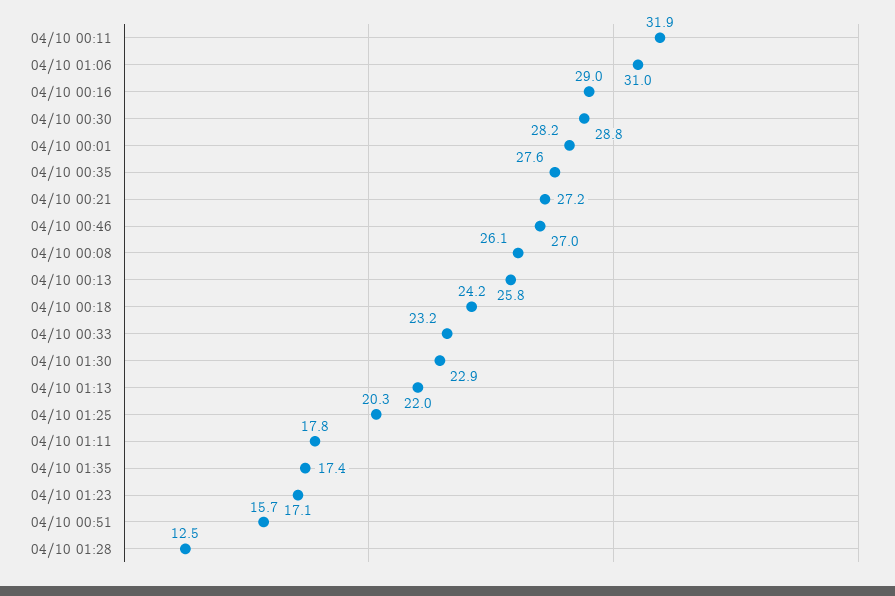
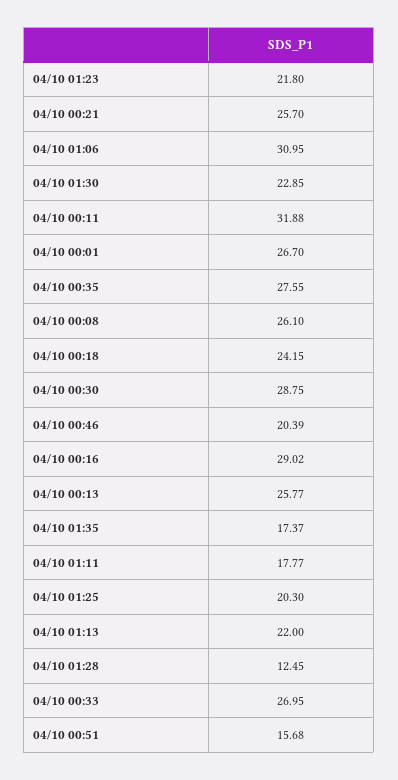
  {
    "04/10 00:11": 31.88,
    "04/10 01:06": 30.95,
    "04/10 00:16": 29.02,
    "04/10 00:30": 28.75,
-   "04/10 00:01": 28.2,
+   "04/10 00:01": 26.7,
    "04/10 00:35": 27.55,
-   "04/10 00:21": 27.2,
+   "04/10 00:21": 25.7,
-   "04/10 00:46": 27,
+   "04/10 00:46": 20.39,
    "04/10 00:08": 26.1,
    "04/10 00:13": 25.77,
    "04/10 00:18": 24.15,
-   "04/10 00:33": 23.2,
+   "04/10 00:33": 26.95,
    "04/10 01:30": 22.85,
    "04/10 01:13": 22,
    "04/10 01:25": 20.3,
    "04/10 01:11": 17.77,
    "04/10 01:35": 17.37,
-   "04/10 01:23": 17.1,
+   "04/10 01:23": 21.8,
    "04/10 00:51": 15.68,
    "04/10 01:28": 12.45
  }

